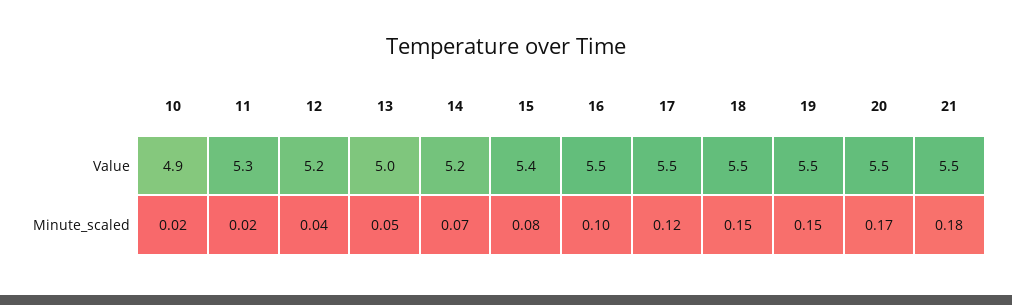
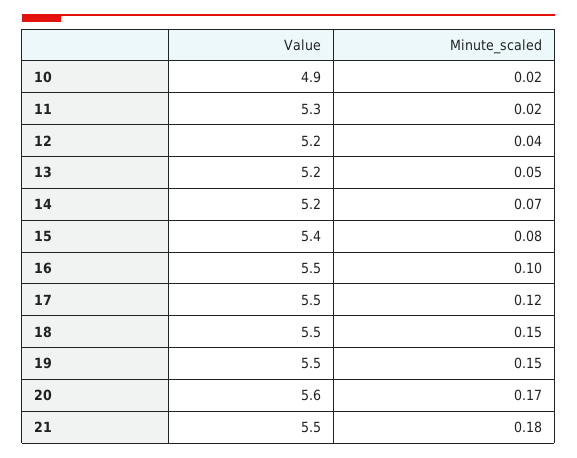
  {
    "10": {
      "Value": 4.9,
      "Minute_scaled": 0.02
    },
    "11": {
      "Value": 5.3,
      "Minute_scaled": 0.02
    },
    "12": {
      "Value": 5.2,
      "Minute_scaled": 0.04
    },
    "13": {
-     "Value": 5,
+     "Value": 5.2,
      "Minute_scaled": 0.05
    },
    "14": {
      "Value": 5.2,
      "Minute_scaled": 0.07
    },
    "15": {
      "Value": 5.4,
      "Minute_scaled": 0.08
    },
    "16": {
      "Value": 5.5,
      "Minute_scaled": 0.1
    },
    "17": {
      "Value": 5.5,
      "Minute_scaled": 0.12
    },
    "18": {
      "Value": 5.5,
      "Minute_scaled": 0.15
    },
    "19": {
      "Value": 5.5,
      "Minute_scaled": 0.15
    },
    "20": {
-     "Value": 5.5,
+     "Value": 5.6,
      "Minute_scaled": 0.17
    },
    "21": {
      "Value": 5.5,
      "Minute_scaled": 0.18
    }
  }

